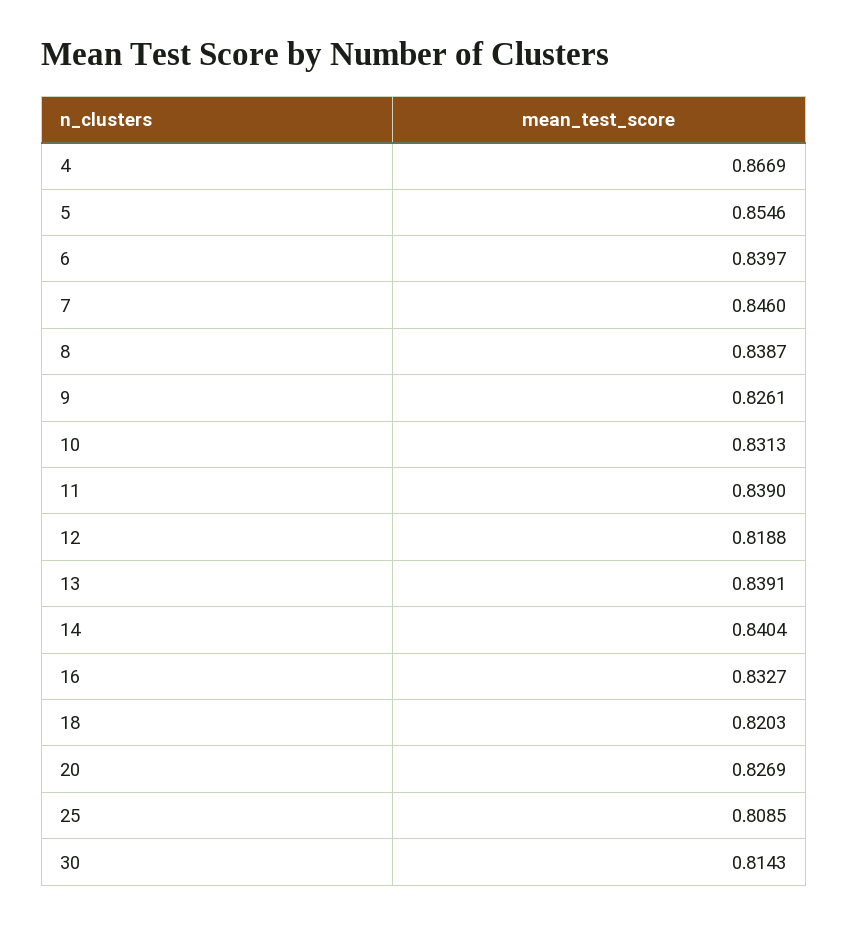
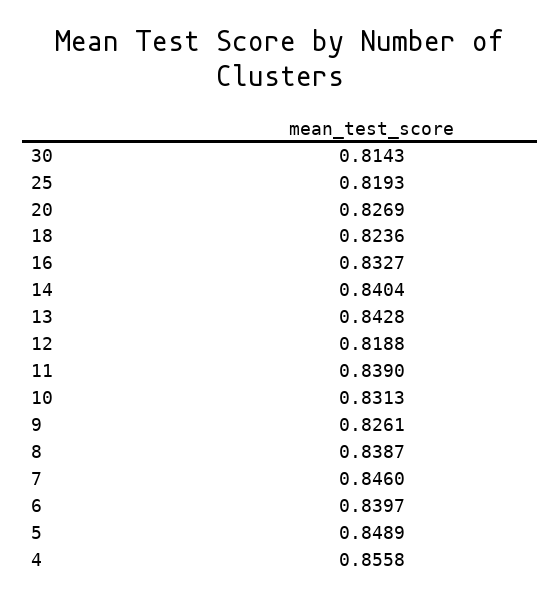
  {
-   "4": 0.8669,
+   "4": 0.8558,
-   "5": 0.8546,
+   "5": 0.8489,
    "6": 0.8397,
    "7": 0.846,
    "8": 0.8387,
    "9": 0.8261,
    "10": 0.8313,
    "11": 0.839,
    "12": 0.8188,
-   "13": 0.8391,
+   "13": 0.8428,
    "14": 0.8404,
    "16": 0.8327,
-   "18": 0.8203,
+   "18": 0.8236,
    "20": 0.8269,
-   "25": 0.8085,
+   "25": 0.8193,
    "30": 0.8143
  }

